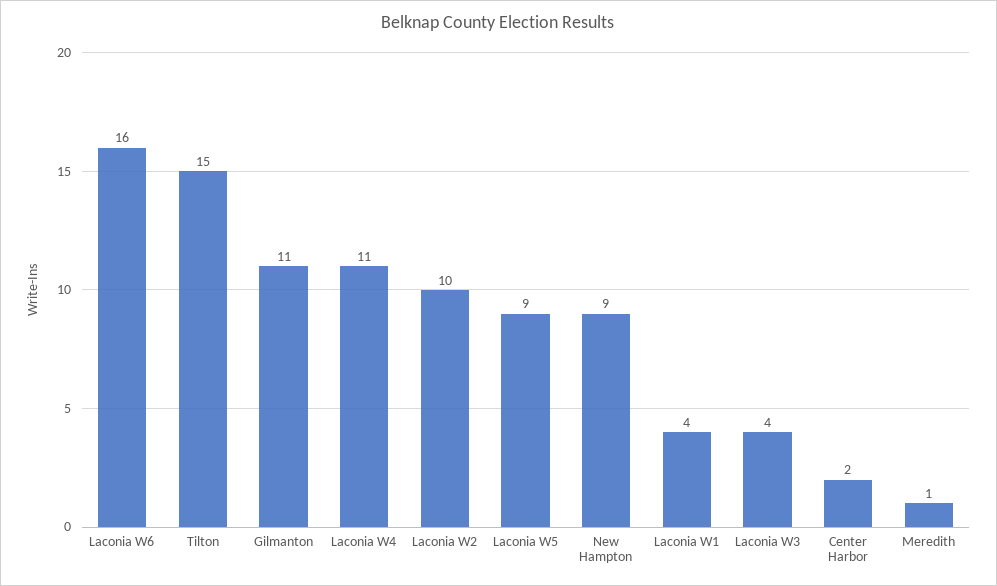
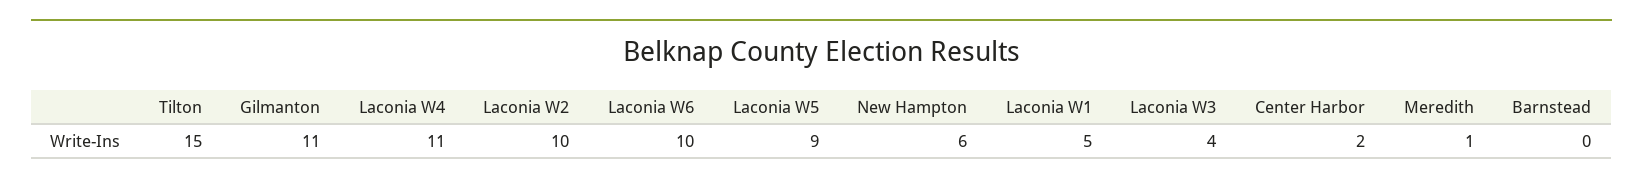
  {
-   "Laconia W6": 16,
+   "Laconia W6": 10,
    "Tilton": 15,
    "Gilmanton": 11,
    "Laconia W4": 11,
    "Laconia W2": 10,
    "Laconia W5": 9,
-   "New Hampton": 9,
+   "New Hampton": 6,
-   "Laconia W1": 4,
+   "Laconia W1": 5,
    "Laconia W3": 4,
    "Center Harbor": 2,
-   "Meredith": 1
+   "Meredith": 1,
+   "Barnstead": 0
  }

